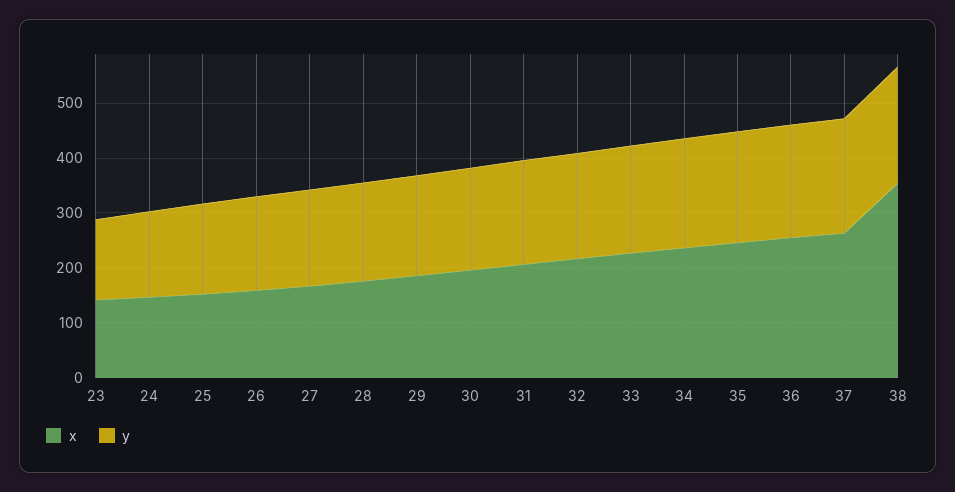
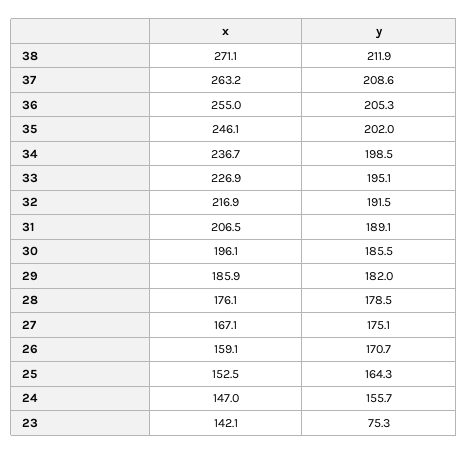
  {
    "x": {
      "23": 142.1,
      "24": 147,
      "25": 152.5,
      "26": 159.1,
      "27": 167.1,
      "28": 176.1,
      "29": 185.9,
      "30": 196.1,
      "31": 206.5,
      "32": 216.9,
      "33": 226.9,
      "34": 236.7,
      "35": 246.1,
      "36": 255,
      "37": 263.2,
-     "38": 360
+     "38": 271.1
    },
    "y": {
-     "23": 140,
+     "23": 75.3,
      "24": 155.7,
      "25": 164.3,
      "26": 170.7,
      "27": 175.1,
      "28": 178.5,
      "29": 182,
      "30": 185.5,
      "31": 189.1,
      "32": 191.5,
      "33": 195.1,
      "34": 198.5,
      "35": 202,
      "36": 205.3,
      "37": 208.6,
      "38": 211.9
    }
  }

